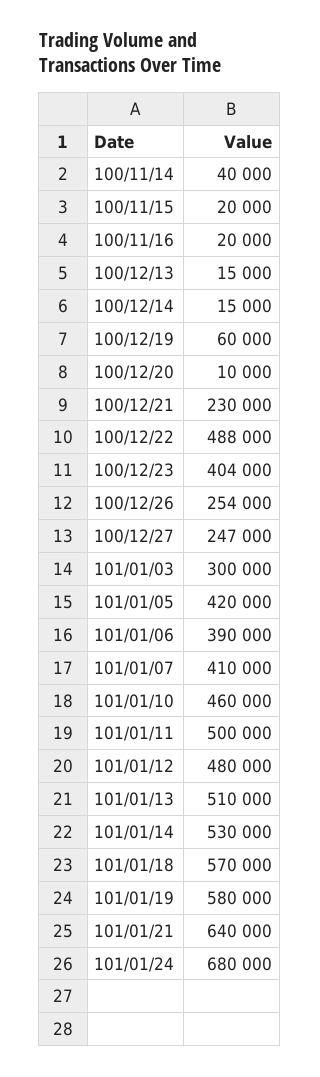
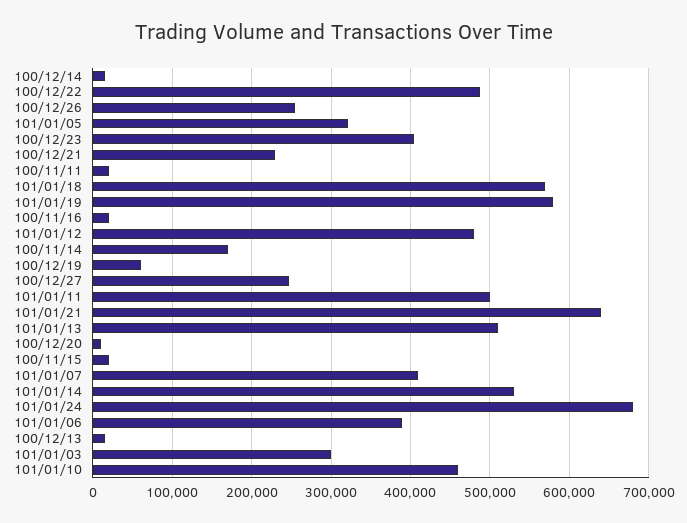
  {
-   "100/11/14": 40000,
+   "100/11/14": 170000,
    "100/11/15": 20000,
    "100/11/16": 20000,
    "100/12/13": 15000,
    "100/12/14": 15000,
    "100/12/19": 60000,
    "100/12/20": 10000,
    "100/12/21": 230000,
    "100/12/22": 488000,
    "100/12/23": 404000,
    "100/12/26": 254000,
    "100/12/27": 247000,
    "101/01/03": 300000,
-   "101/01/05": 420000,
+   "101/01/05": 320000,
    "101/01/06": 390000,
    "101/01/07": 410000,
    "101/01/10": 460000,
    "101/01/11": 500000,
    "101/01/12": 480000,
    "101/01/13": 510000,
    "101/01/14": 530000,
    "101/01/18": 570000,
    "101/01/19": 580000,
    "101/01/21": 640000,
-   "101/01/24": 680000
+   "101/01/24": 680000,
+   "100/11/11": 20000
  }

